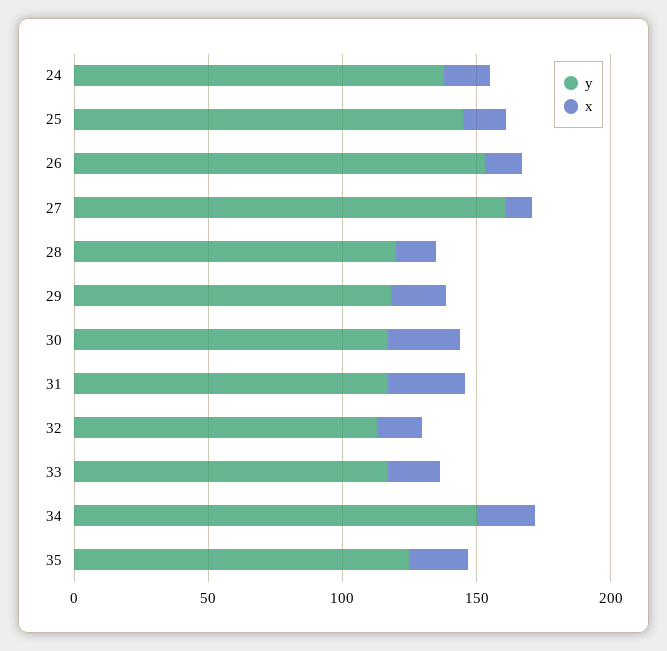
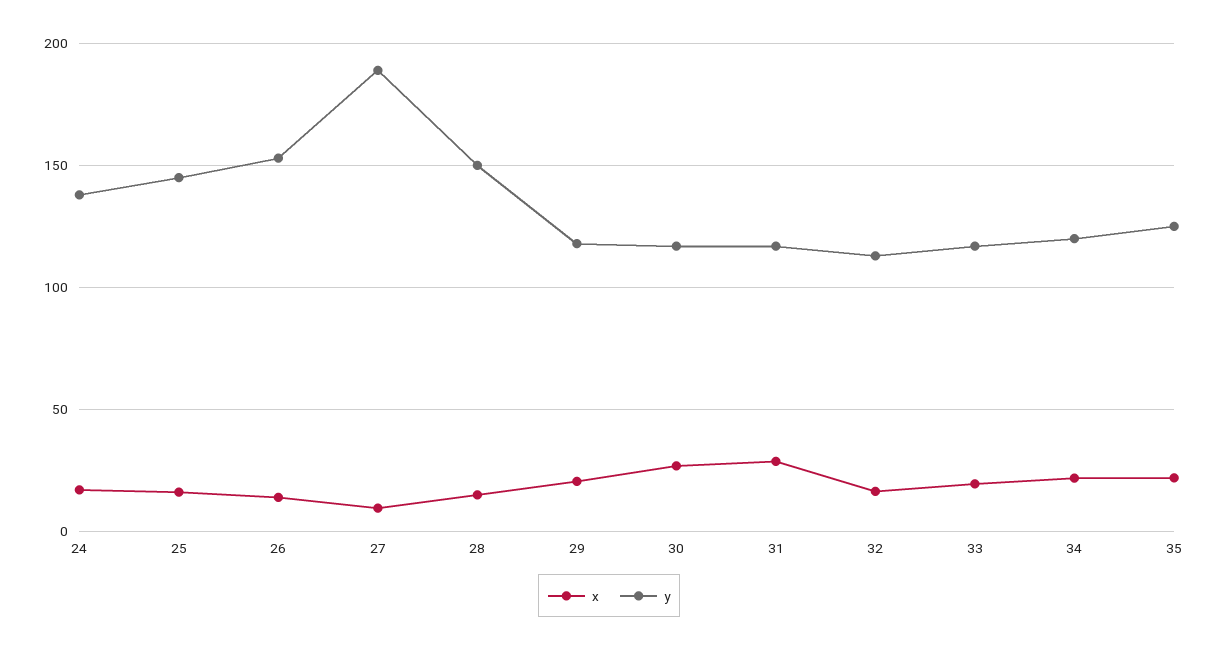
  {
    "y": {
      "24": 140,
      "25": 145,
      "26": 155,
-     "27": 160,
+     "27": 190,
-     "28": 120,
+     "28": 150,
      "29": 120,
      "30": 115,
      "31": 115,
      "32": 115,
      "33": 115,
-     "34": 150,
+     "34": 120,
      "35": 125
    },
    "x": {
      "24": 15,
      "25": 15,
      "26": 15,
      "27": 10,
      "28": 15,
      "29": 20,
      "30": 25,
      "31": 30,
      "32": 15,
      "33": 20,
      "34": 20,
      "35": 20
    }
  }

